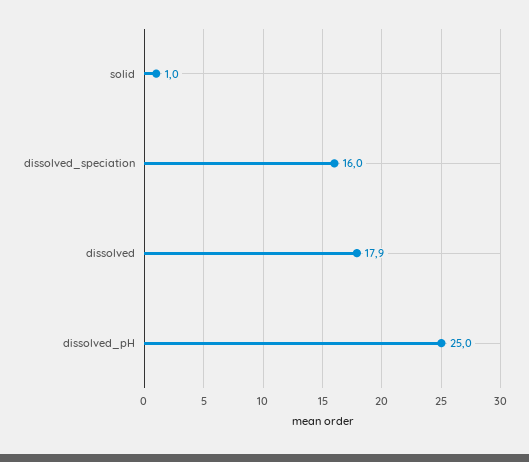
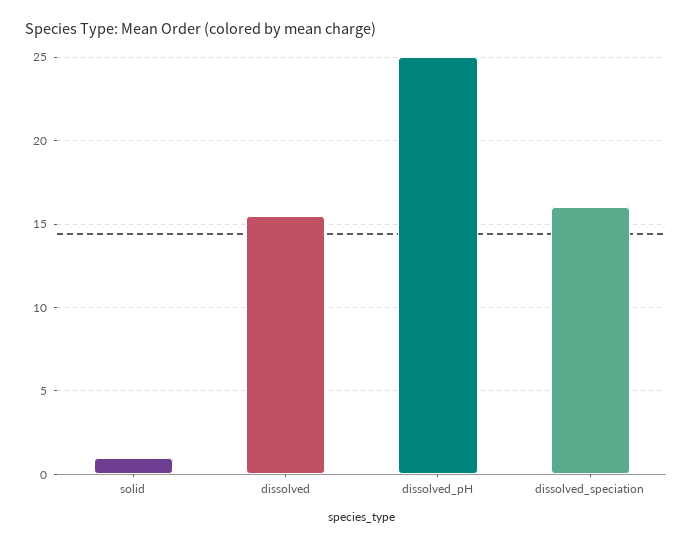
  {
    "solid": 1,
    "dissolved_speciation": 16,
-   "dissolved": 17.9,
+   "dissolved": 15.5,
    "dissolved_pH": 25
  }

